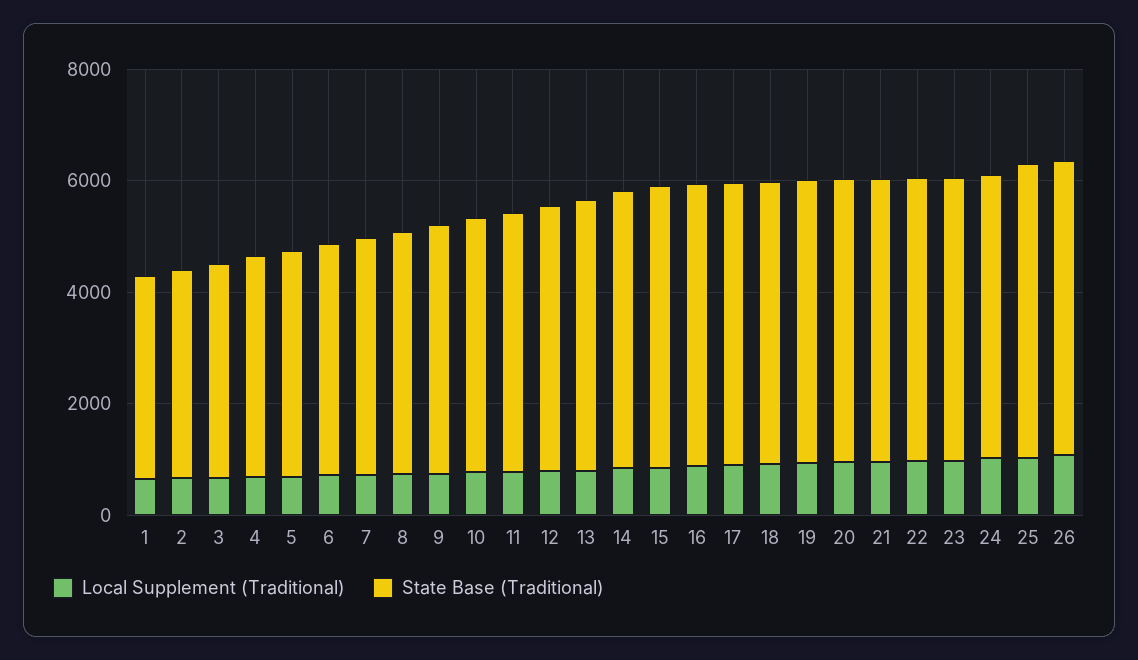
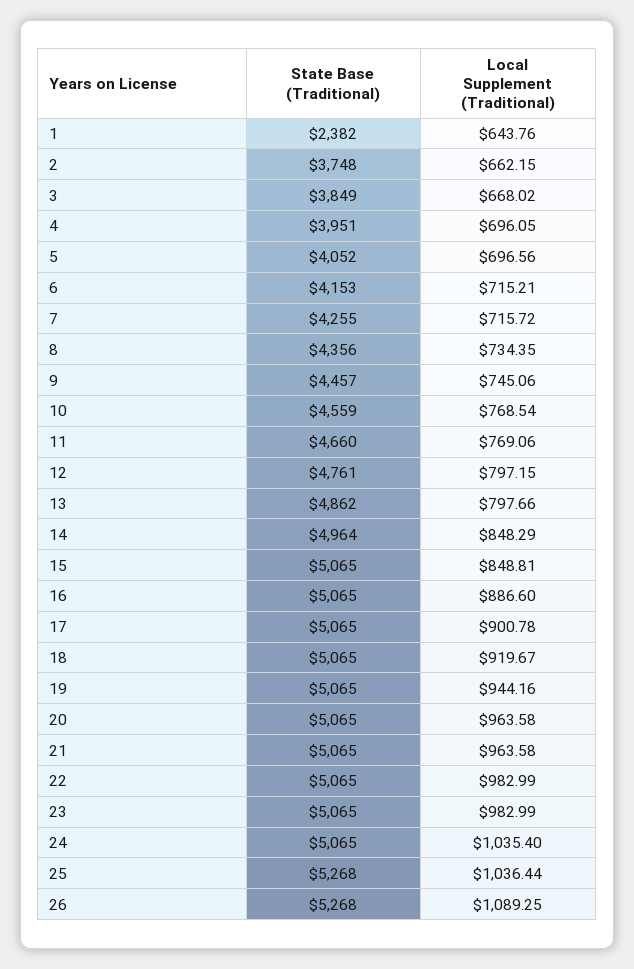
  {
    "Local Supplement (Traditional)": {
      "1": 643.76,
      "2": 662.15,
      "3": 668.02,
      "4": 696.05,
      "5": 696.56,
      "6": 715.21,
      "7": 715.72,
      "8": 734.35,
      "9": 745.06,
      "10": 768.54,
      "11": 769.06,
      "12": 797.15,
      "13": 797.66,
      "14": 848.29,
      "15": 848.81,
      "16": 886.6,
      "17": 900.78,
      "18": 919.67,
      "19": 944.16,
      "20": 963.58,
      "21": 963.58,
      "22": 982.99,
      "23": 982.99,
      "24": 1035.4,
      "25": 1036.44,
      "26": 1089.25
    },
    "State Base (Traditional)": {
-     "1": 3500,
+     "1": 2382,
      "2": 3748,
      "3": 3849,
      "4": 3951,
      "5": 4052,
      "6": 4153,
      "7": 4255,
      "8": 4356,
      "9": 4457,
      "10": 4559,
      "11": 4660,
      "12": 4761,
      "13": 4862,
      "14": 4964,
      "15": 5065,
      "16": 5065,
      "17": 5065,
      "18": 5065,
      "19": 5065,
      "20": 5065,
      "21": 5065,
      "22": 5065,
      "23": 5065,
      "24": 5065,
      "25": 5268,
      "26": 5268
    }
  }

